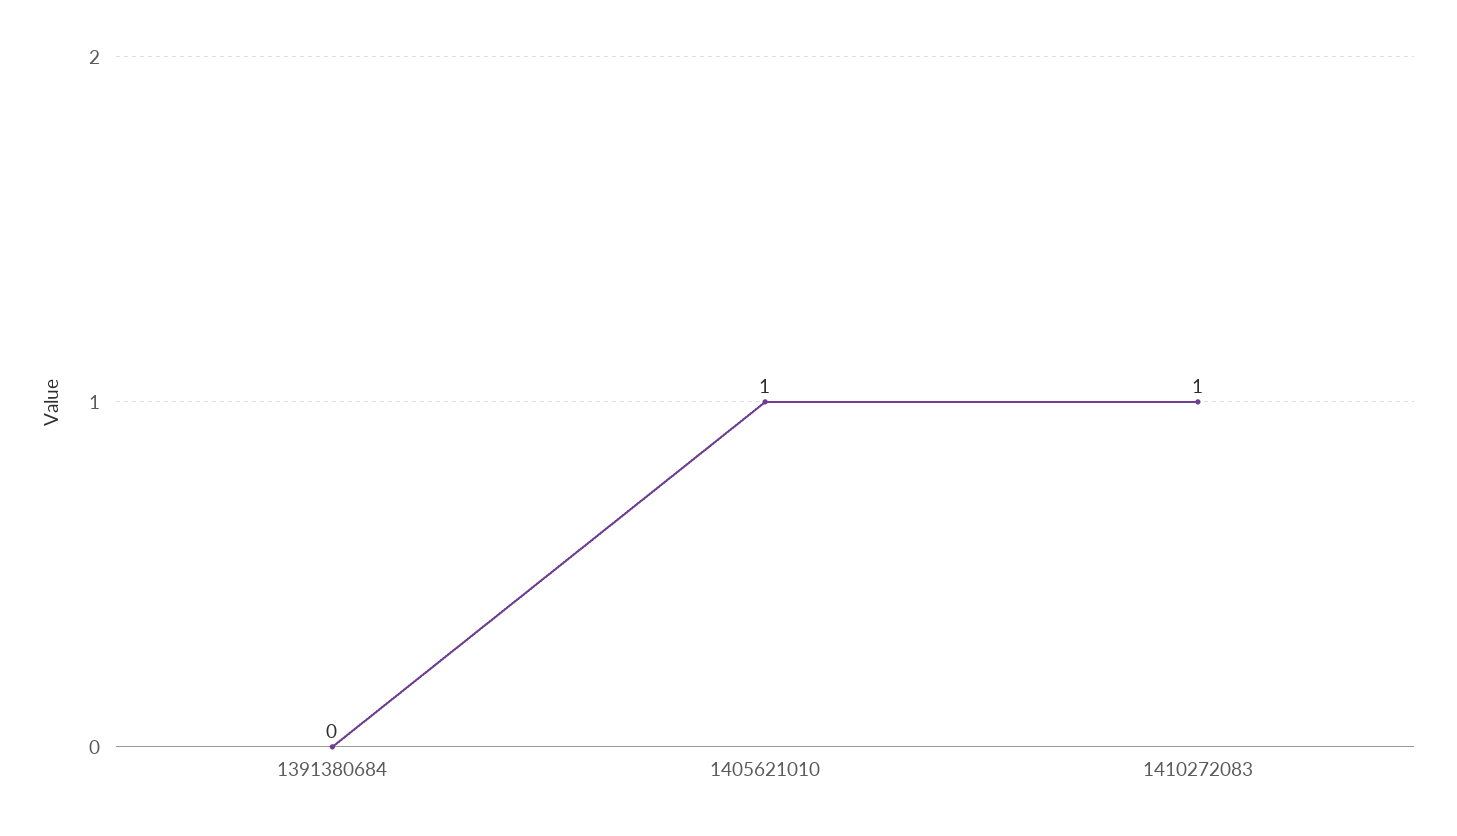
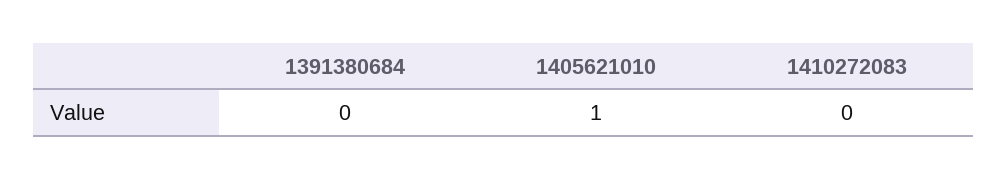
  {
    "1391380684": 0,
    "1405621010": 1,
-   "1410272083": 1
+   "1410272083": 0
  }

